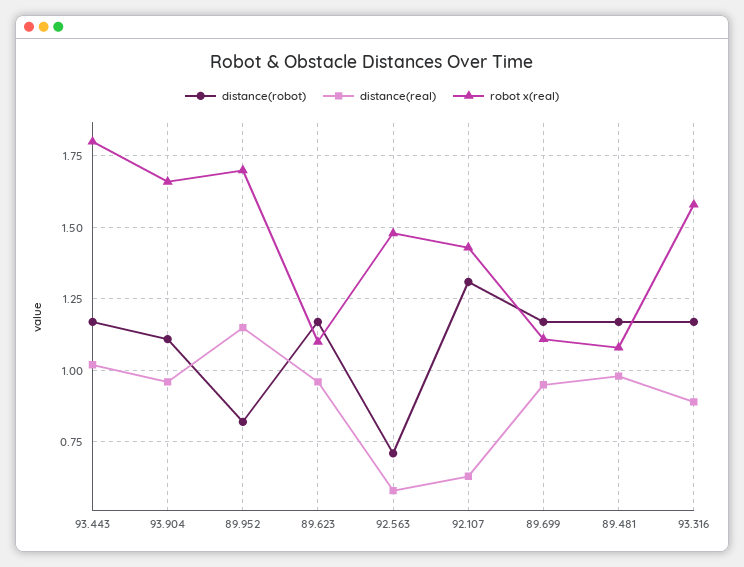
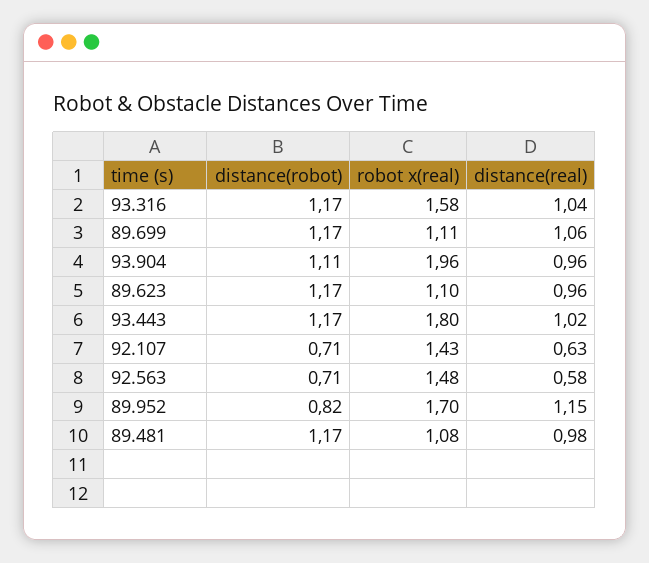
  {
    "distance(robot)": {
      "93.443": 1.17,
      "93.904": 1.11,
      "89.952": 0.82,
      "89.623": 1.17,
      "92.563": 0.71,
-     "92.107": 1.3,
+     "92.107": 0.71,
      "89.699": 1.17,
      "89.481": 1.17,
      "93.316": 1.17
    },
    "distance(real)": {
      "93.443": 1.02,
      "93.904": 0.96,
      "89.952": 1.15,
      "89.623": 0.96,
      "92.563": 0.58,
      "92.107": 0.63,
-     "89.699": 0.95,
+     "89.699": 1.06,
      "89.481": 0.98,
-     "93.316": 0.9
+     "93.316": 1.04
    },
    "robot x(real)": {
      "93.443": 1.8,
-     "93.904": 1.65,
+     "93.904": 1.96,
      "89.952": 1.7,
      "89.623": 1.1,
      "92.563": 1.48,
      "92.107": 1.43,
      "89.699": 1.11,
      "89.481": 1.08,
      "93.316": 1.58
    }
  }

